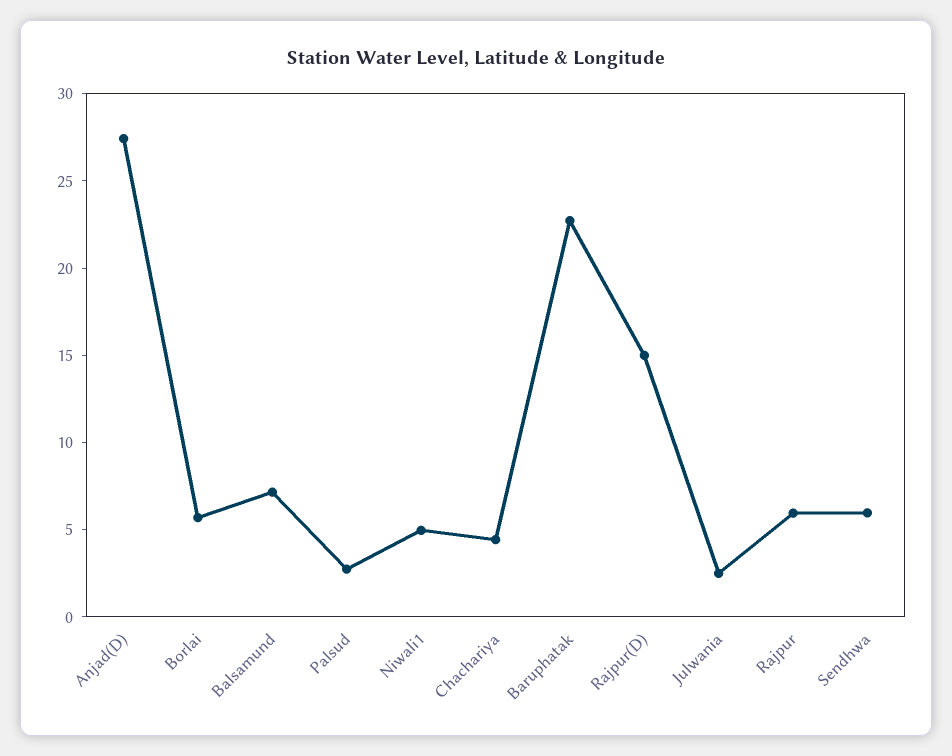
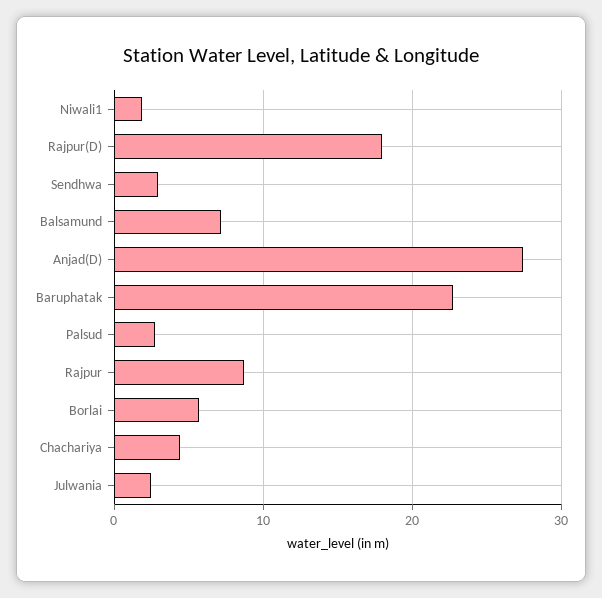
  {
    "Anjad(D)": 27,
    "Borlai": 6,
    "Balsamund": 7,
    "Palsud": 3,
-   "Niwali1": 5,
+   "Niwali1": 2,
    "Chachariya": 4,
    "Baruphatak": 23,
-   "Rajpur(D)": 15,
+   "Rajpur(D)": 18,
    "Julwania": 3,
-   "Rajpur": 6,
+   "Rajpur": 9,
-   "Sendhwa": 6
+   "Sendhwa": 3
  }

